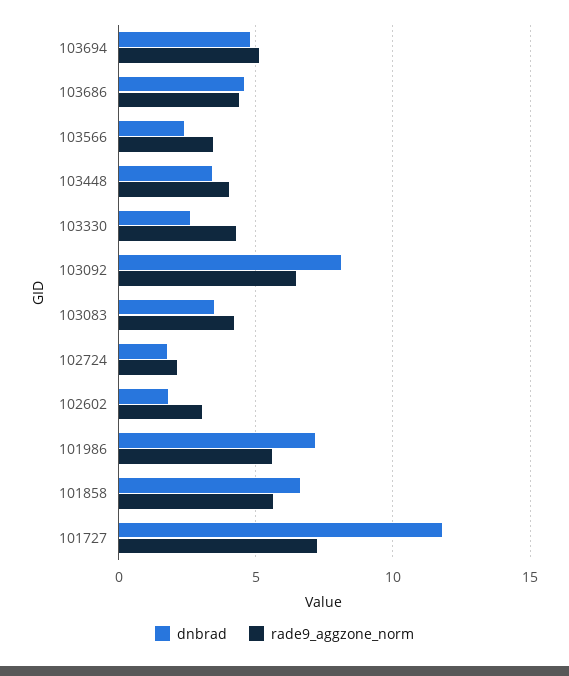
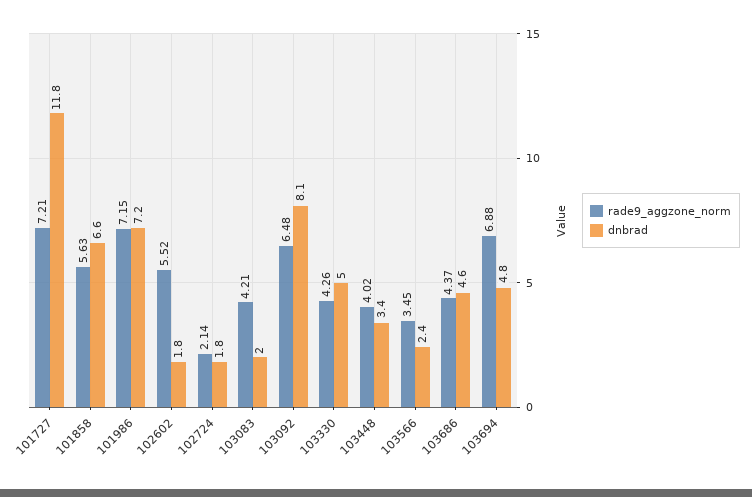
  {
    "dnbrad": {
      "103694": 4.8,
      "103686": 4.6,
      "103566": 2.4,
      "103448": 3.4,
-     "103330": 2.5,
+     "103330": 5,
      "103092": 8.1,
-     "103083": 3.5,
+     "103083": 2,
      "102724": 1.8,
      "102602": 1.8,
      "101986": 7.2,
      "101858": 6.6,
      "101727": 11.8
    },
    "rade9_aggzone_norm": {
-     "103694": 5,
+     "103694": 6.88,
      "103686": 4.37,
      "103566": 3.45,
      "103448": 4.02,
      "103330": 4.26,
      "103092": 6.48,
      "103083": 4.21,
      "102724": 2.14,
-     "102602": 3,
+     "102602": 5.52,
-     "101986": 5.5,
+     "101986": 7.15,
      "101858": 5.63,
      "101727": 7.21
    }
  }

